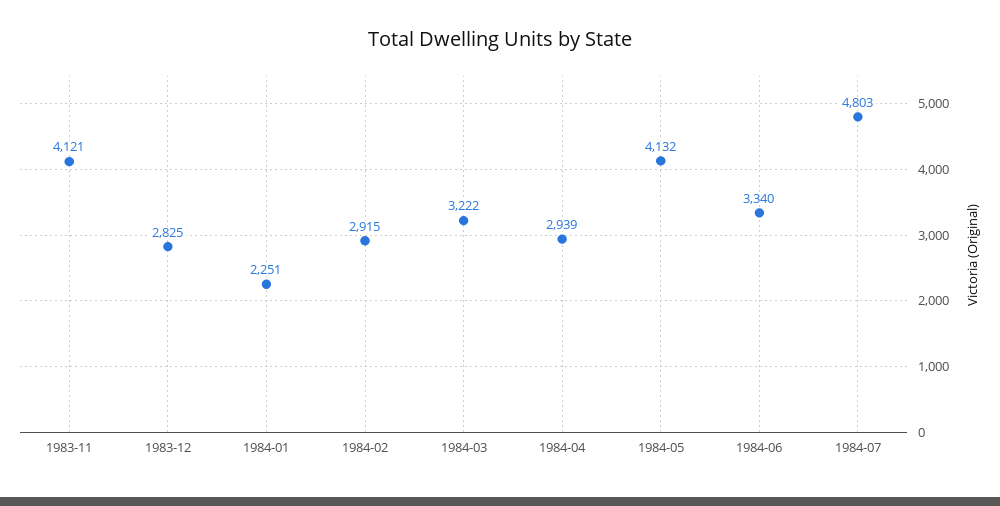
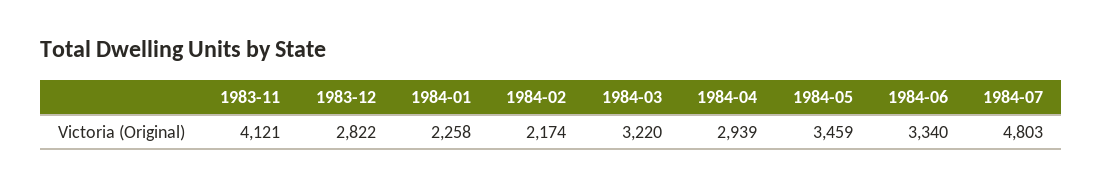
  {
    "1983-11": 4121,
-   "1983-12": 2825,
+   "1983-12": 2822,
-   "1984-01": 2251,
+   "1984-01": 2258,
-   "1984-02": 2915,
+   "1984-02": 2174,
-   "1984-03": 3222,
+   "1984-03": 3220,
    "1984-04": 2939,
-   "1984-05": 4132,
+   "1984-05": 3459,
    "1984-06": 3340,
    "1984-07": 4803
  }

